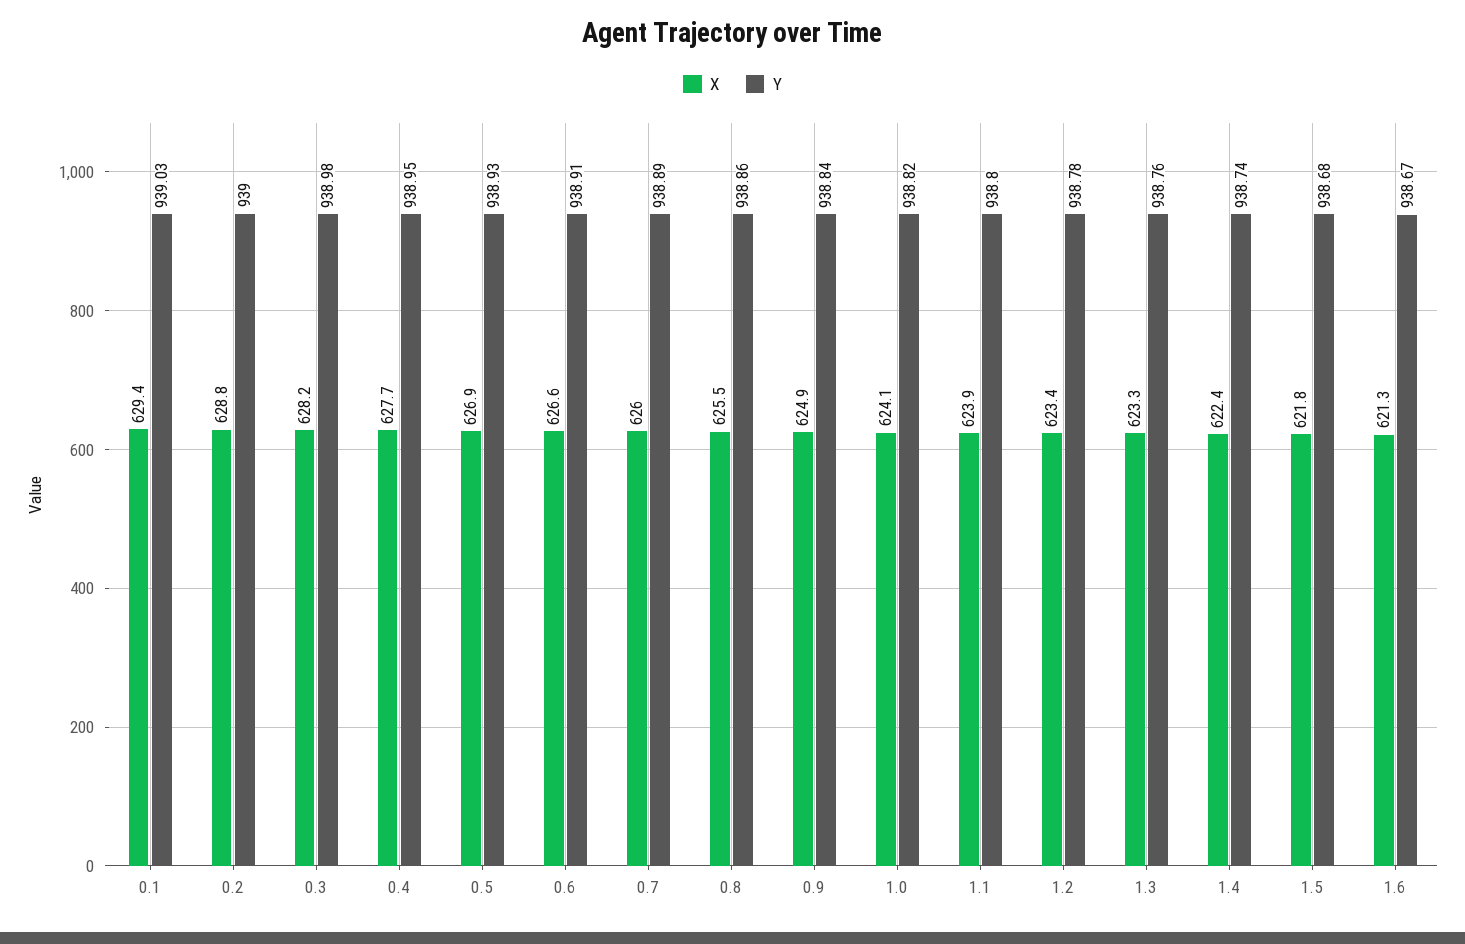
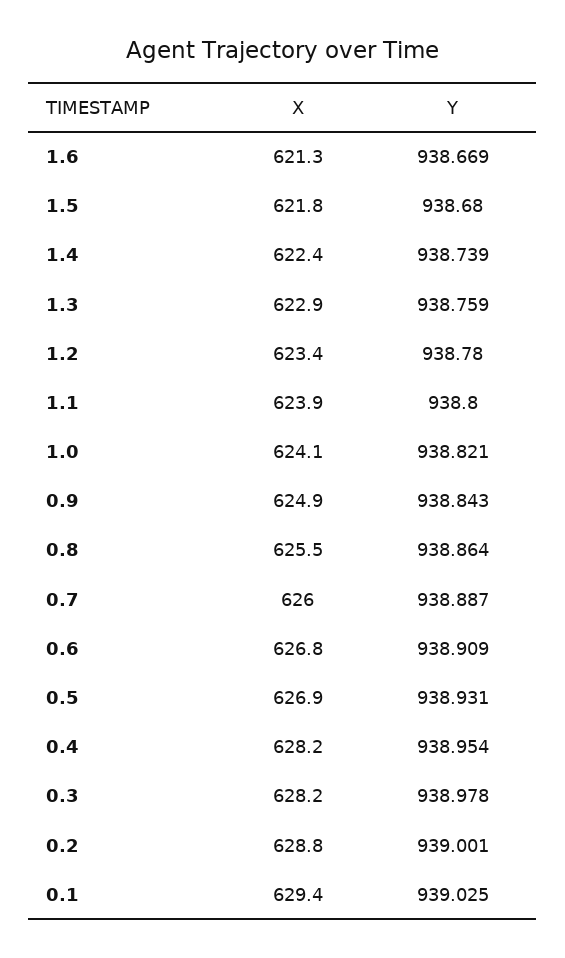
  {
    "X": {
      "0.1": 629.4,
      "0.2": 628.8,
      "0.3": 628.2,
-     "0.4": 627.7,
+     "0.4": 628.2,
      "0.5": 626.9,
-     "0.6": 626.6,
+     "0.6": 626.8,
      "0.7": 626,
      "0.8": 625.5,
      "0.9": 624.9,
      "1.0": 624.1,
      "1.1": 623.9,
      "1.2": 623.4,
-     "1.3": 623.3,
+     "1.3": 622.9,
      "1.4": 622.4,
      "1.5": 621.8,
      "1.6": 621.3
    },
    "Y": {
      "0.1": 939.025,
      "0.2": 939.001,
      "0.3": 938.978,
      "0.4": 938.954,
      "0.5": 938.931,
      "0.6": 938.909,
      "0.7": 938.887,
      "0.8": 938.864,
      "0.9": 938.843,
      "1.0": 938.821,
      "1.1": 938.8,
      "1.2": 938.78,
      "1.3": 938.759,
      "1.4": 938.739,
      "1.5": 938.68,
      "1.6": 938.669
    }
  }

